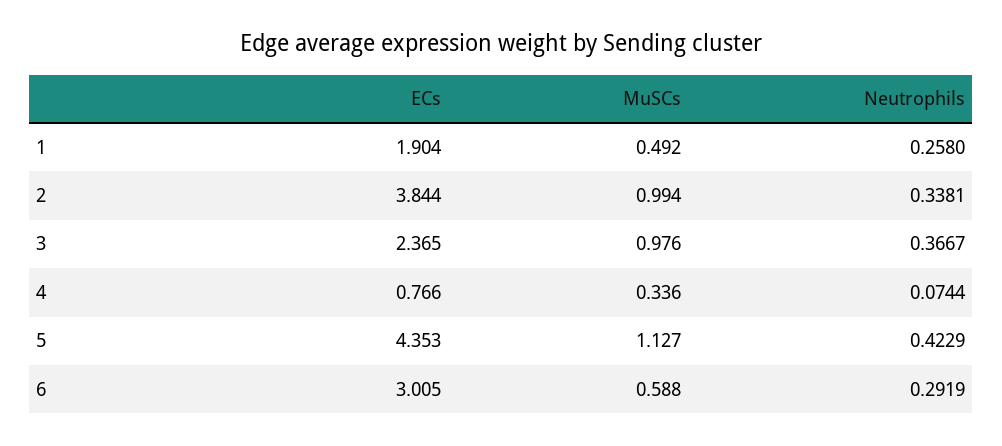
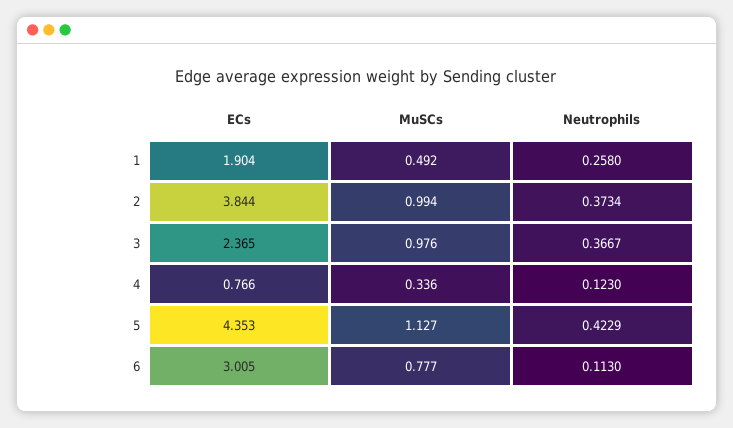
  {
    "ECs": {
      "1": 1.904,
      "2": 3.844,
      "3": 2.365,
      "4": 0.766,
      "5": 4.353,
      "6": 3.005
    },
    "MuSCs": {
      "1": 0.492,
      "2": 0.994,
      "3": 0.976,
      "4": 0.336,
      "5": 1.127,
-     "6": 0.588
+     "6": 0.777
    },
    "Neutrophils": {
      "1": 0.258,
-     "2": 0.3381,
+     "2": 0.3734,
      "3": 0.3667,
-     "4": 0.0744,
+     "4": 0.123,
      "5": 0.4229,
-     "6": 0.2919
+     "6": 0.113
    }
  }

